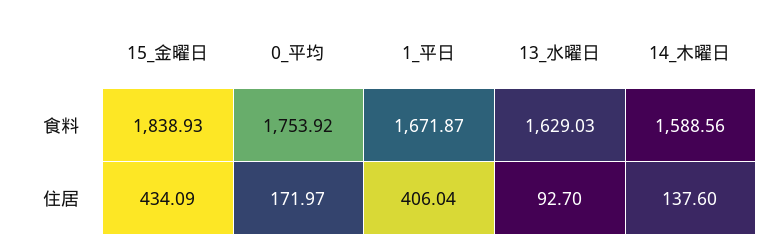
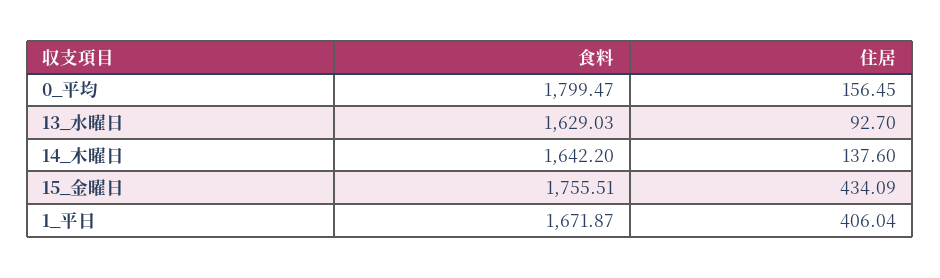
  {
    "15_金曜日": {
-     "食料": 1838.93,
+     "食料": 1755.51,
      "住居": 434.09
    },
    "0_平均": {
-     "食料": 1753.92,
+     "食料": 1799.47,
-     "住居": 171.97
+     "住居": 156.45
    },
    "1_平日": {
      "食料": 1671.87,
      "住居": 406.04
    },
    "13_水曜日": {
      "食料": 1629.03,
      "住居": 92.7
    },
    "14_木曜日": {
-     "食料": 1588.56,
+     "食料": 1642.2,
      "住居": 137.6
    }
  }

